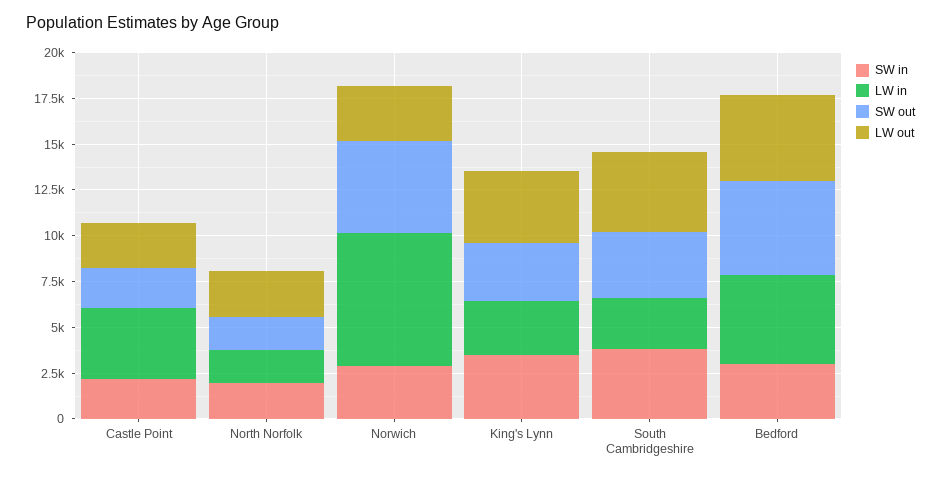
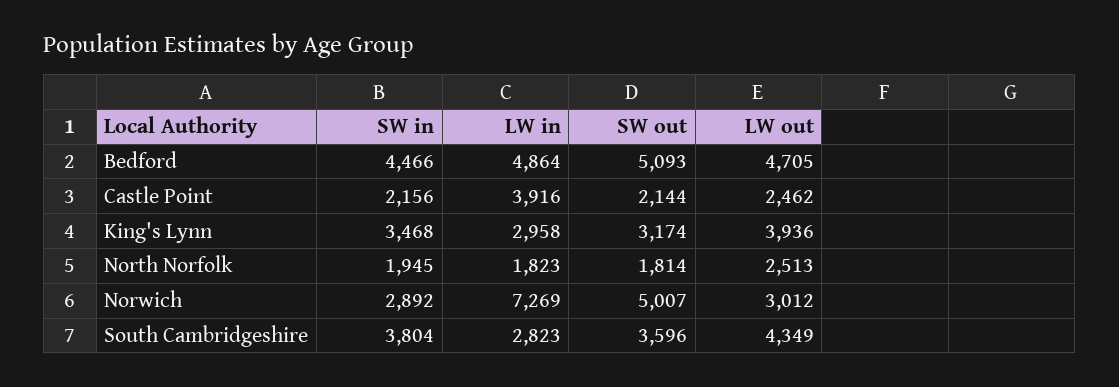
  {
    "SW in": {
      "Castle Point": 2156,
      "North Norfolk": 1945,
      "Norwich": 2892,
      "King's Lynn": 3468,
      "South Cambridgeshire": 3804,
-     "Bedford": 3000
+     "Bedford": 4466
    },
    "LW in": {
      "Castle Point": 3916,
      "North Norfolk": 1823,
      "Norwich": 7269,
      "King's Lynn": 2958,
      "South Cambridgeshire": 2823,
      "Bedford": 4864
    },
    "SW out": {
      "Castle Point": 2144,
      "North Norfolk": 1814,
      "Norwich": 5007,
      "King's Lynn": 3174,
      "South Cambridgeshire": 3596,
      "Bedford": 5093
    },
    "LW out": {
      "Castle Point": 2462,
      "North Norfolk": 2513,
      "Norwich": 3012,
      "King's Lynn": 3936,
      "South Cambridgeshire": 4349,
      "Bedford": 4705
    }
  }

